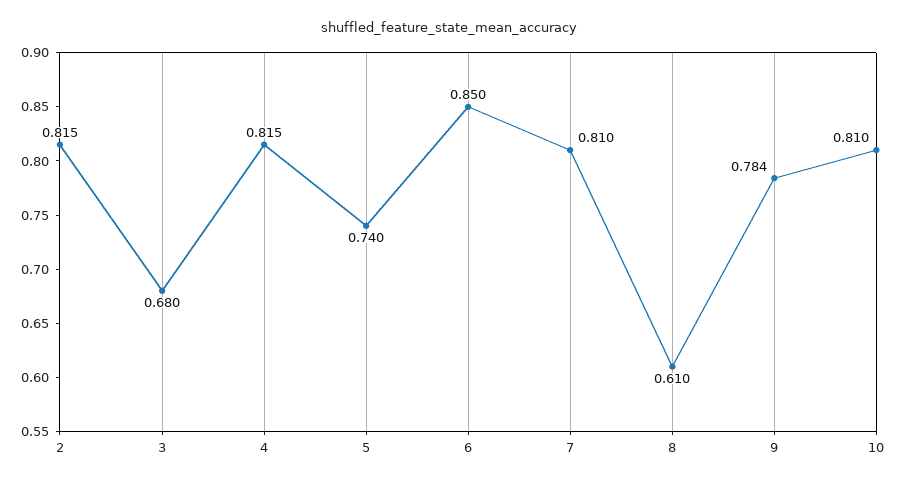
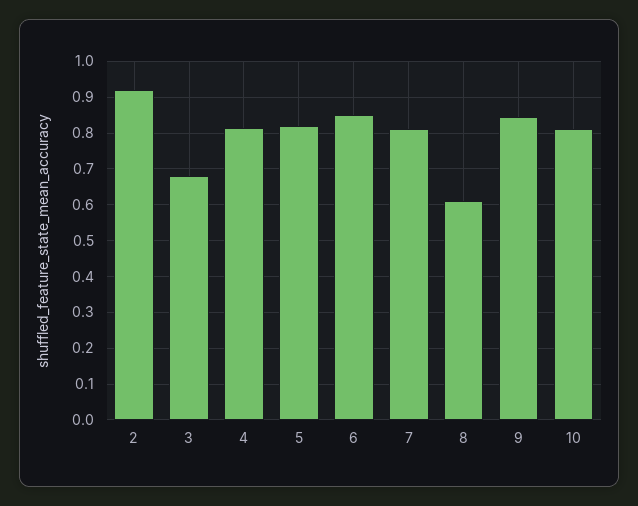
  {
-   "2": 0.815,
+   "2": 0.92,
    "3": 0.68,
    "4": 0.815,
-   "5": 0.74,
+   "5": 0.82,
    "6": 0.85,
    "7": 0.81,
    "8": 0.61,
-   "9": 0.784,
+   "9": 0.84,
    "10": 0.81
  }

